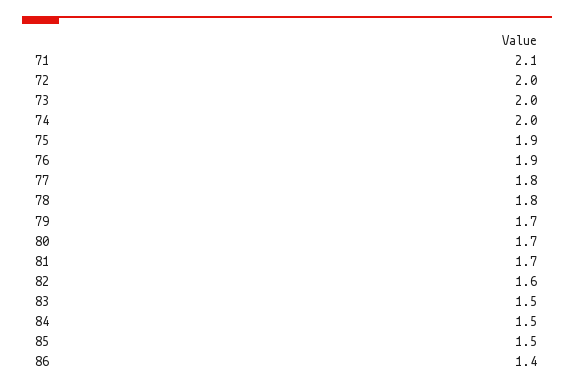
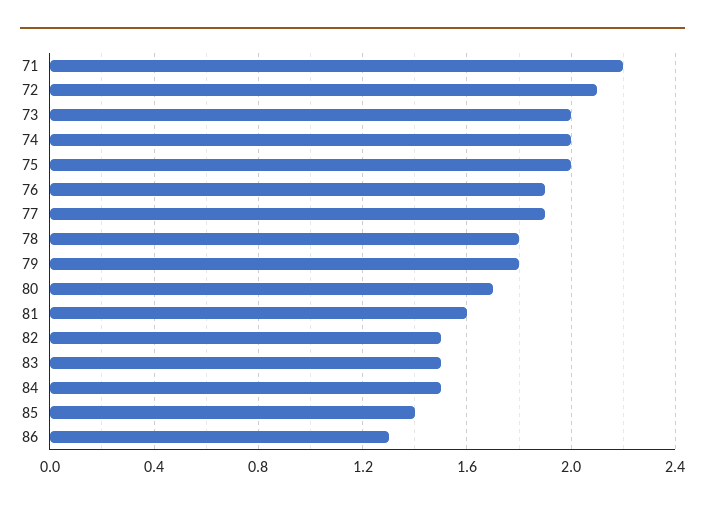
  {
-   "71": 2.1,
+   "71": 2.2,
-   "72": 2,
+   "72": 2.1,
    "73": 2,
    "74": 2,
-   "75": 1.9,
+   "75": 2,
    "76": 1.9,
-   "77": 1.8,
+   "77": 1.9,
    "78": 1.8,
-   "79": 1.7,
+   "79": 1.8,
    "80": 1.7,
-   "81": 1.7,
+   "81": 1.6,
-   "82": 1.6,
+   "82": 1.5,
    "83": 1.5,
    "84": 1.5,
-   "85": 1.5,
+   "85": 1.4,
-   "86": 1.4
+   "86": 1.3
  }

